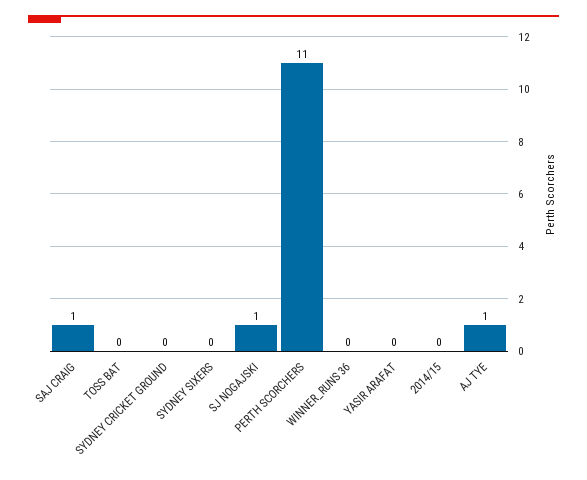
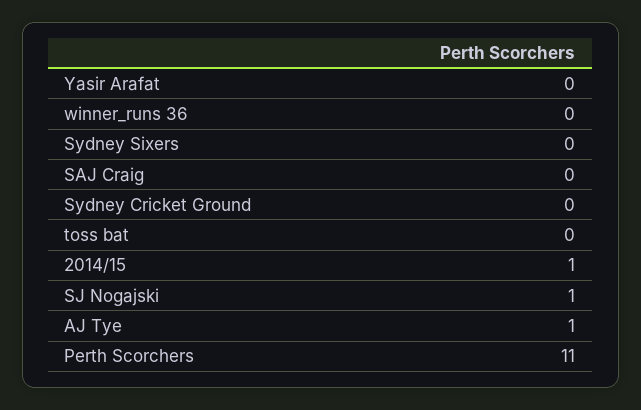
  {
-   "SAJ CRAIG": 1,
+   "SAJ CRAIG": 0,
    "TOSS BAT": 0,
    "SYDNEY CRICKET GROUND": 0,
    "SYDNEY SIXERS": 0,
    "SJ NOGAJSKI": 1,
    "PERTH SCORCHERS": 11,
    "WINNER_RUNS 36": 0,
    "YASIR ARAFAT": 0,
-   "2014/15": 0,
+   "2014/15": 1,
    "AJ TYE": 1
  }

